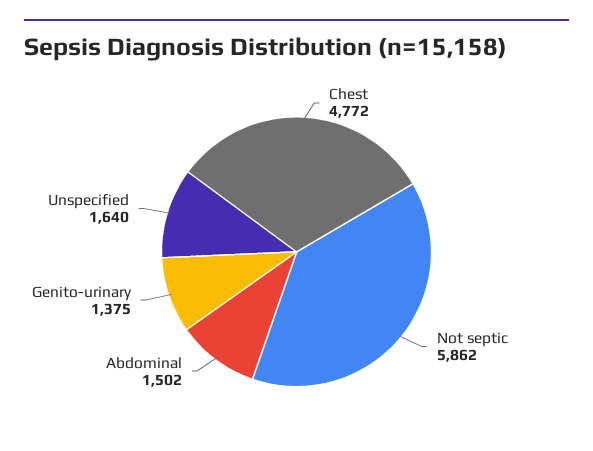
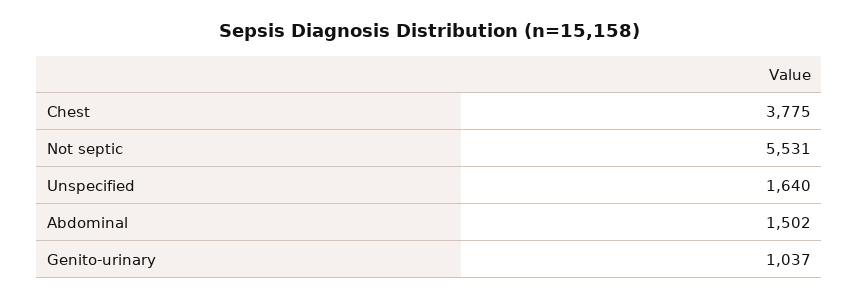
  {
-   "Chest": 4772,
+   "Chest": 3775,
-   "Not septic": 5862,
+   "Not septic": 5531,
    "Abdominal": 1502,
-   "Genito-urinary": 1375,
+   "Genito-urinary": 1037,
    "Unspecified": 1640
  }

